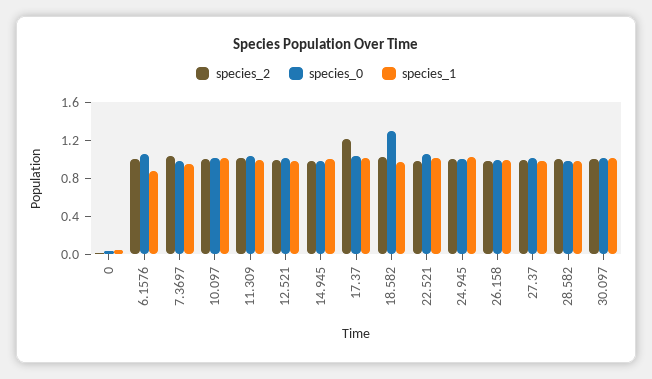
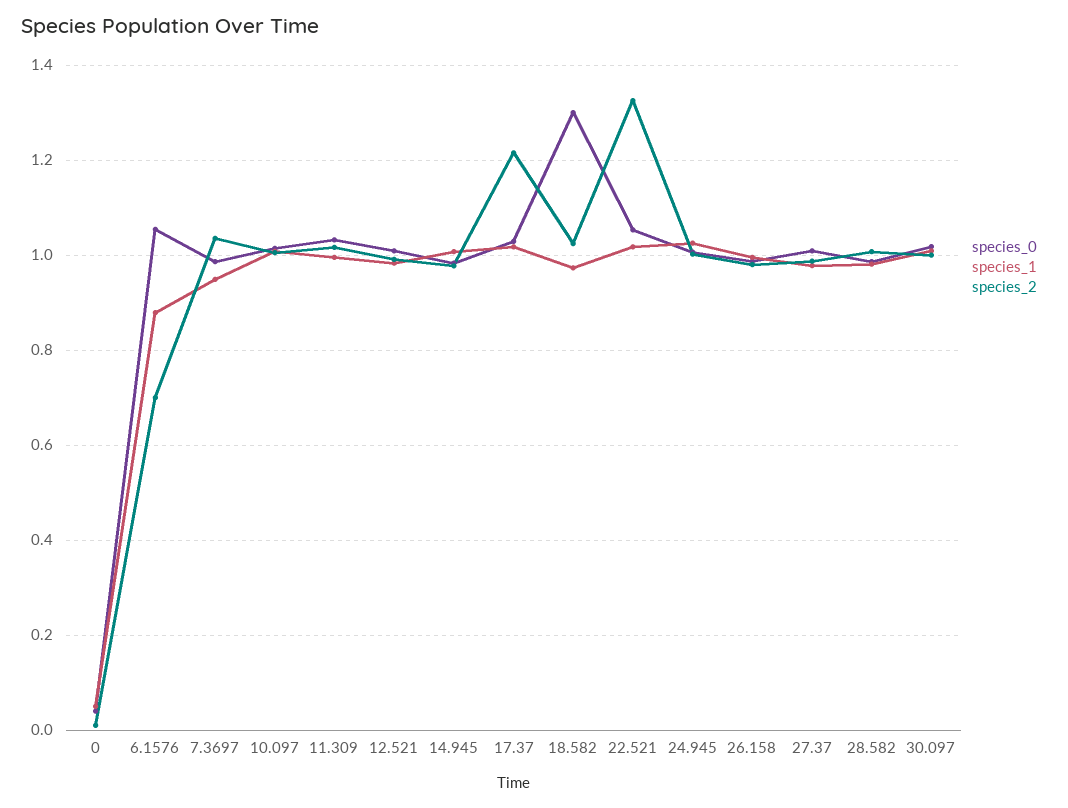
  {
    "species_2": {
      "0": 0.02,
-     "6.1576": 1,
+     "6.1576": 0.7,
      "7.3697": 1.04,
      "10.097": 1,
      "11.309": 1.02,
      "12.521": 1,
      "14.945": 0.98,
      "17.37": 1.22,
      "18.582": 1.02,
-     "22.521": 1,
+     "22.521": 1.32,
      "24.945": 1,
      "26.158": 0.98,
      "27.37": 0.98,
      "28.582": 1,
      "30.097": 1
    },
    "species_0": {
      "0": 0.04,
      "6.1576": 1.06,
      "7.3697": 0.98,
      "10.097": 1.02,
      "11.309": 1.04,
      "12.521": 1,
      "14.945": 0.98,
      "17.37": 1.02,
      "18.582": 1.3,
      "22.521": 1.06,
      "24.945": 1,
      "26.158": 0.98,
      "27.37": 1,
      "28.582": 0.98,
      "30.097": 1.02
    },
    "species_1": {
      "0": 0.06,
      "6.1576": 0.88,
      "7.3697": 0.94,
      "10.097": 1,
      "11.309": 1,
      "12.521": 0.98,
      "14.945": 1,
      "17.37": 1.02,
      "18.582": 0.98,
      "22.521": 1.02,
      "24.945": 1.02,
      "26.158": 1,
      "27.37": 0.98,
      "28.582": 0.98,
      "30.097": 1
    }
  }

